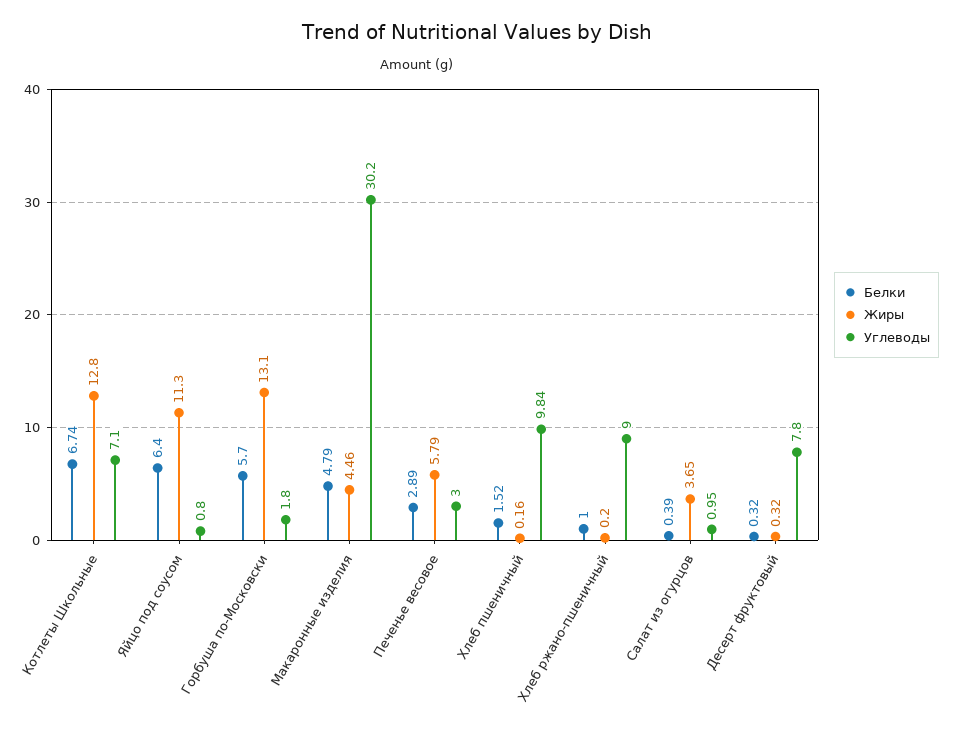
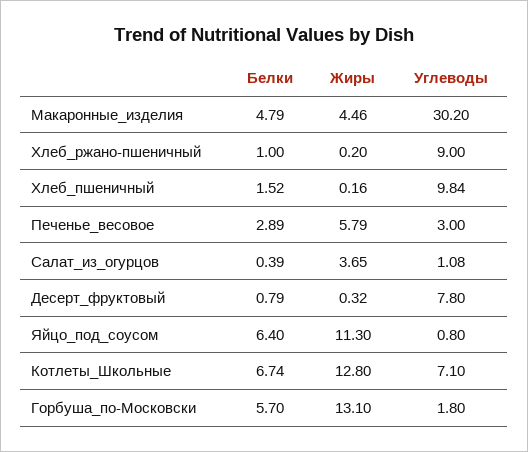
  {
    "Белки": {
      "Котлеты Школьные": 6.74,
      "Яйцо под соусом": 6.4,
      "Горбуша по-Московски": 5.7,
      "Макаронные изделия": 4.79,
      "Печенье весовое": 2.89,
      "Хлеб пшеничный": 1.52,
      "Хлеб ржано-пшеничный": 1,
      "Салат из огурцов": 0.39,
-     "Десерт фруктовый": 0.32
+     "Десерт фруктовый": 0.79
    },
    "Жиры": {
      "Котлеты Школьные": 12.8,
      "Яйцо под соусом": 11.3,
      "Горбуша по-Московски": 13.1,
      "Макаронные изделия": 4.46,
      "Печенье весовое": 5.79,
      "Хлеб пшеничный": 0.16,
      "Хлеб ржано-пшеничный": 0.2,
      "Салат из огурцов": 3.65,
      "Десерт фруктовый": 0.32
    },
    "Углеводы": {
      "Котлеты Школьные": 7.1,
      "Яйцо под соусом": 0.8,
      "Горбуша по-Московски": 1.8,
      "Макаронные изделия": 30.2,
      "Печенье весовое": 3,
      "Хлеб пшеничный": 9.84,
      "Хлеб ржано-пшеничный": 9,
-     "Салат из огурцов": 0.95,
+     "Салат из огурцов": 1.08,
      "Десерт фруктовый": 7.8
    }
  }

